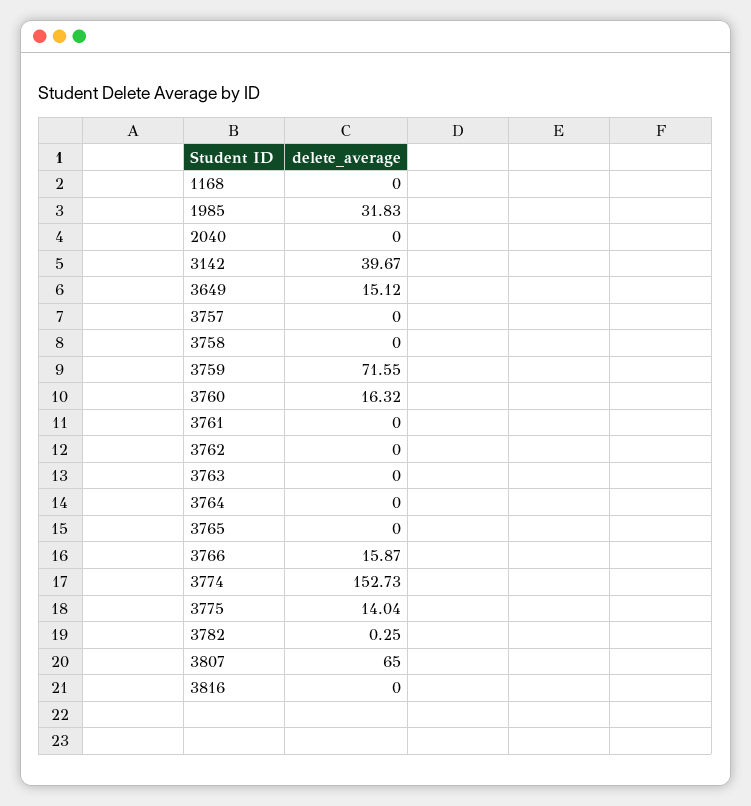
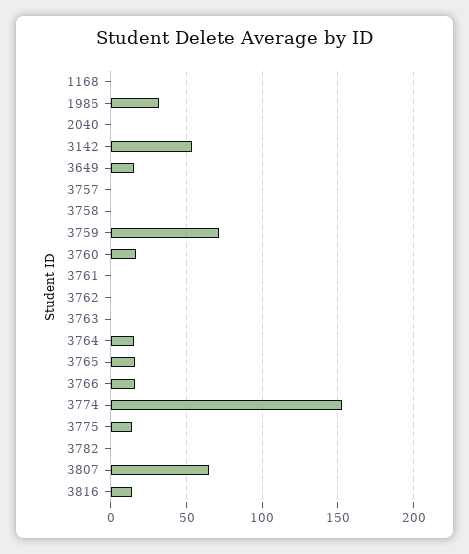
  {
    "1168": 0,
    "1985": 31.83,
    "2040": 0,
-   "3142": 39.67,
+   "3142": 55,
    "3649": 15.12,
    "3757": 0,
    "3758": 0,
    "3759": 71.55,
    "3760": 16.32,
    "3761": 0,
    "3762": 0,
    "3763": 0,
-   "3764": 0,
+   "3764": 15,
-   "3765": 0,
+   "3765": 15,
    "3766": 15.87,
    "3774": 152.73,
    "3775": 14.04,
    "3782": 0.25,
    "3807": 65,
-   "3816": 0
+   "3816": 15
  }

